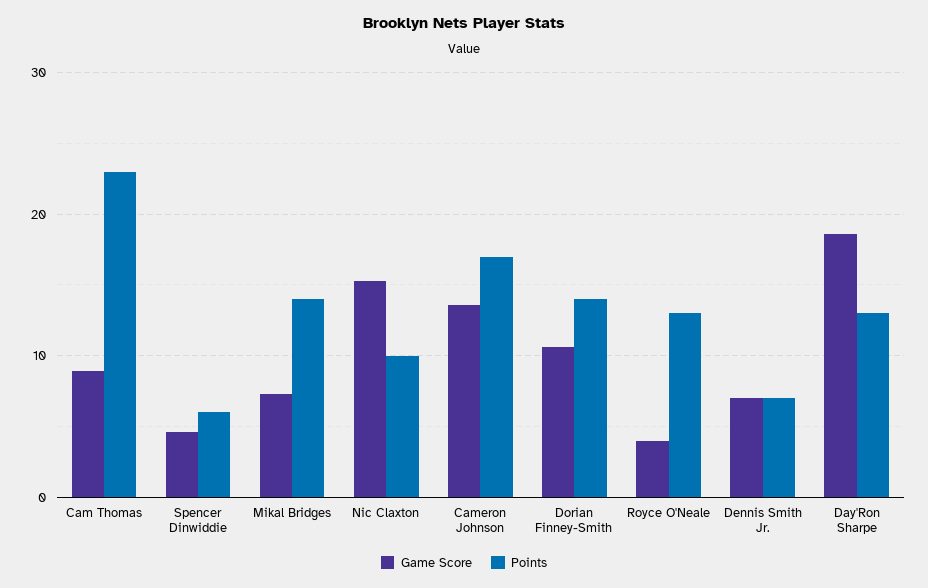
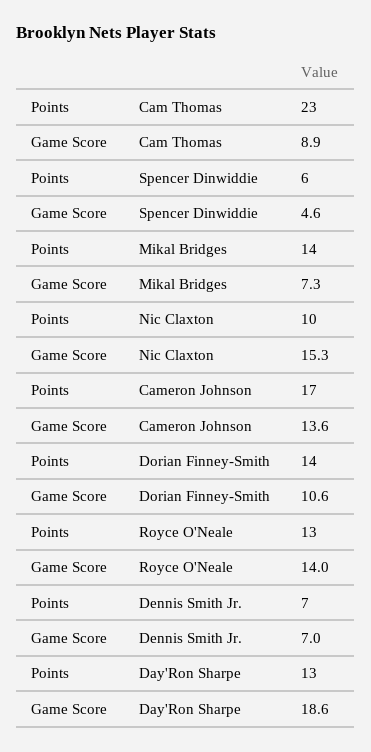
  {
    "Game Score": {
      "Cam Thomas": 8.9,
      "Spencer Dinwiddie": 4.6,
      "Mikal Bridges": 7.3,
      "Nic Claxton": 15.3,
      "Cameron Johnson": 13.6,
      "Dorian Finney-Smith": 10.6,
-     "Royce O'Neale": 4,
+     "Royce O'Neale": 14,
      "Dennis Smith Jr.": 7,
      "Day'Ron Sharpe": 18.6
    },
    "Points": {
      "Cam Thomas": 23,
      "Spencer Dinwiddie": 6,
      "Mikal Bridges": 14,
      "Nic Claxton": 10,
      "Cameron Johnson": 17,
      "Dorian Finney-Smith": 14,
      "Royce O'Neale": 13,
      "Dennis Smith Jr.": 7,
      "Day'Ron Sharpe": 13
    }
  }

